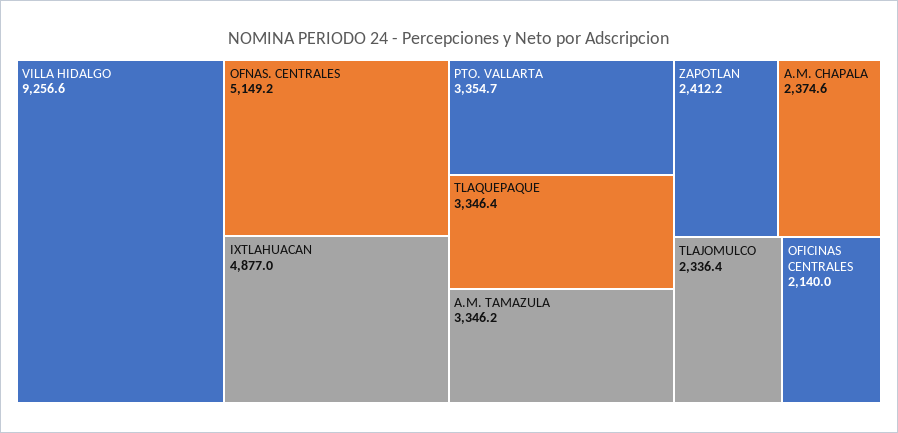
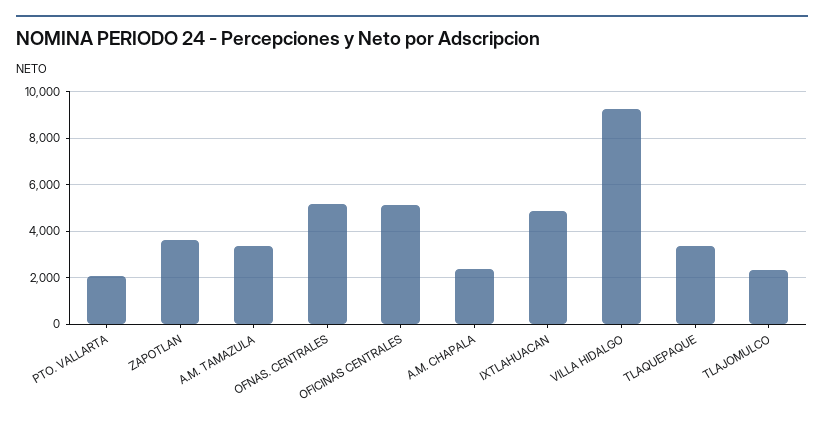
  {
    "VILLA HIDALGO": 9256.6,
    "OFNAS. CENTRALES": 5149.2,
    "IXTLAHUACAN": 4877,
-   "PTO. VALLARTA": 3354.7,
+   "PTO. VALLARTA": 2000,
    "TLAQUEPAQUE": 3346.4,
    "A.M. TAMAZULA": 3346.2,
-   "ZAPOTLAN": 2412.2,
+   "ZAPOTLAN": 3500,
    "A.M. CHAPALA": 2374.6,
    "TLAJOMULCO": 2336.4,
-   "OFICINAS CENTRALES": 2140
+   "OFICINAS CENTRALES": 5000
  }

